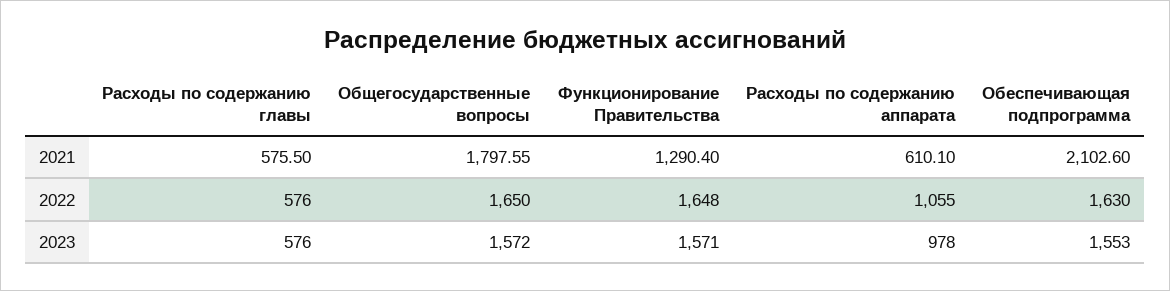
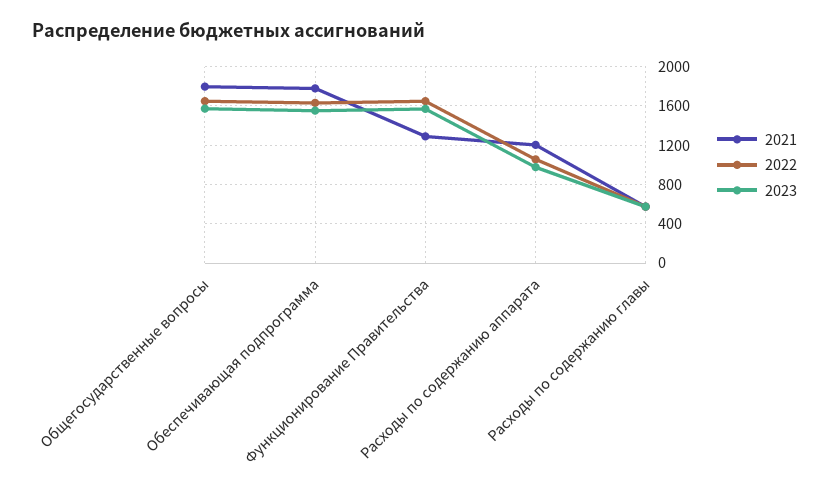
  {
    "2021": {
      "Расходы по содержанию главы": 575.5,
      "Общегосударственные вопросы": 1797.55,
      "Функционирование Правительства": 1290.4,
-     "Расходы по содержанию аппарата": 610.1,
+     "Расходы по содержанию аппарата": 1200,
-     "Обеспечивающая подпрограмма": 2102.6
+     "Обеспечивающая подпрограмма": 1800
    },
    "2022": {
      "Расходы по содержанию главы": 576,
      "Общегосударственные вопросы": 1650,
      "Функционирование Правительства": 1648,
      "Расходы по содержанию аппарата": 1055,
      "Обеспечивающая подпрограмма": 1630
    },
    "2023": {
      "Расходы по содержанию главы": 576,
      "Общегосударственные вопросы": 1572,
      "Функционирование Правительства": 1571,
      "Расходы по содержанию аппарата": 978,
      "Обеспечивающая подпрограмма": 1553
    }
  }

